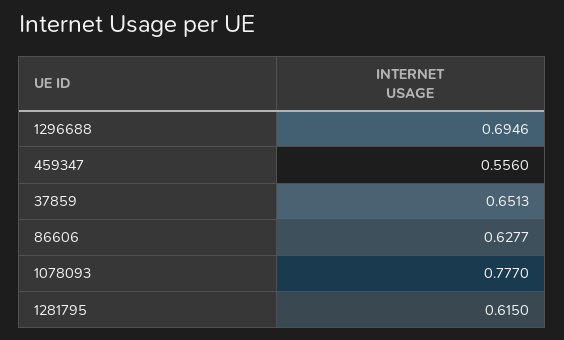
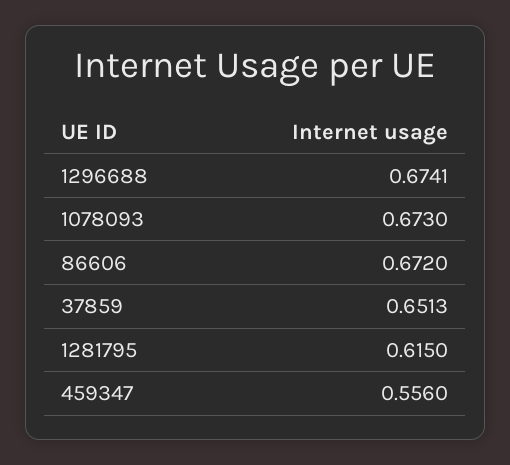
  {
-   "1296688": 0.6946,
+   "1296688": 0.6741,
    "459347": 0.556,
    "37859": 0.6513,
-   "86606": 0.6277,
+   "86606": 0.672,
-   "1078093": 0.777,
+   "1078093": 0.673,
    "1281795": 0.615
  }

